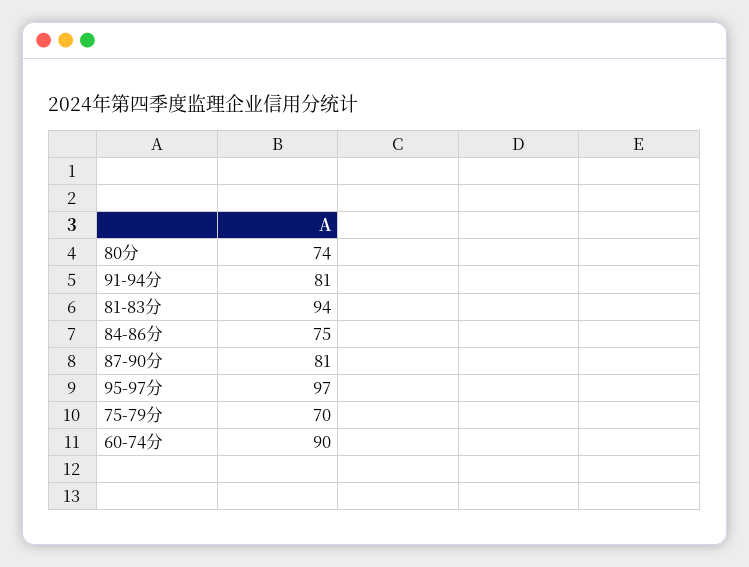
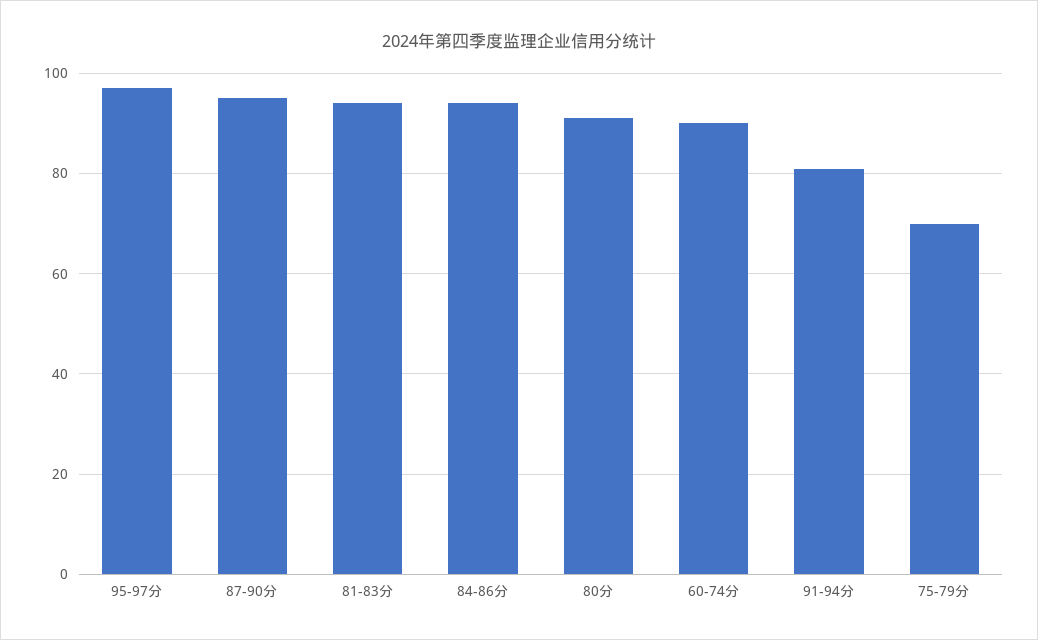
  {
-   "80分": 74,
+   "80分": 90,
    "91-94分": 81,
    "81-83分": 94,
-   "84-86分": 75,
+   "84-86分": 95,
-   "87-90分": 81,
+   "87-90分": 95,
    "95-97分": 97,
    "75-79分": 70,
    "60-74分": 90
  }

